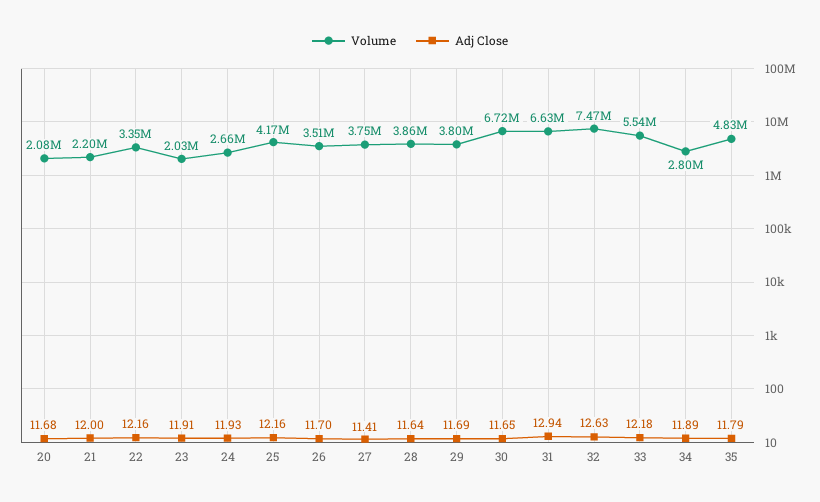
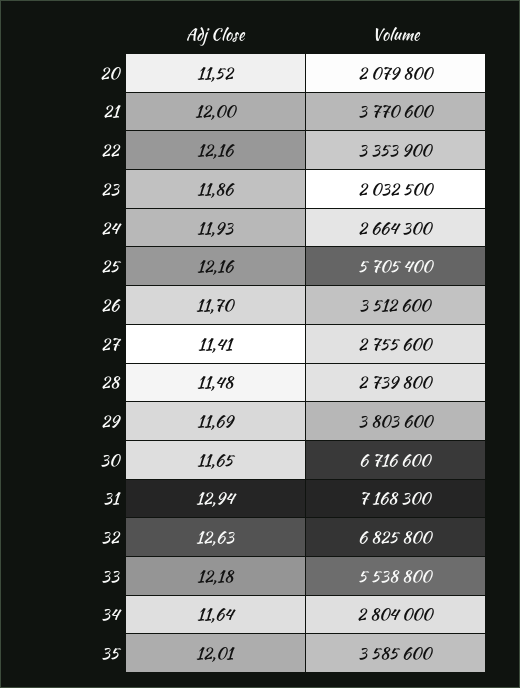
  {
    "Volume": {
      "20": 2079800,
-     "21": 2200000,
+     "21": 3770600,
      "22": 3353900,
      "23": 2032500,
      "24": 2664300,
-     "25": 4170000,
+     "25": 5705400,
      "26": 3512600,
-     "27": 3750000,
+     "27": 2755600,
-     "28": 3860000,
+     "28": 2739800,
      "29": 3803600,
      "30": 6716600,
-     "31": 6630000,
+     "31": 7168300,
-     "32": 7470000,
+     "32": 6825800,
      "33": 5538800,
      "34": 2804000,
-     "35": 4830000
+     "35": 3585600
    },
    "Adj Close": {
-     "20": 11.68,
+     "20": 11.52,
      "21": 12,
      "22": 12.16,
-     "23": 11.91,
+     "23": 11.86,
      "24": 11.93,
      "25": 12.16,
      "26": 11.7,
      "27": 11.41,
-     "28": 11.64,
+     "28": 11.48,
      "29": 11.69,
      "30": 11.65,
      "31": 12.94,
      "32": 12.63,
      "33": 12.18,
-     "34": 11.89,
+     "34": 11.64,
-     "35": 11.79
+     "35": 12.01
    }
  }

